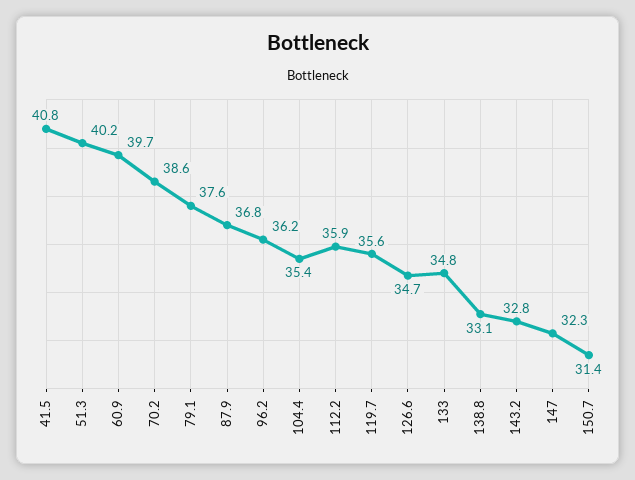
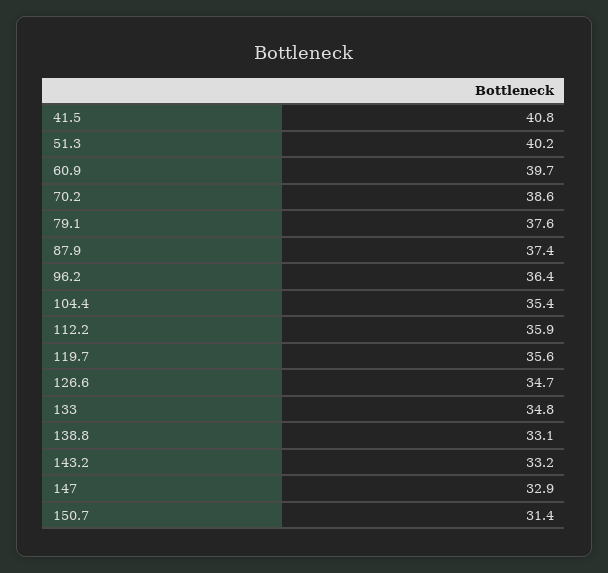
  {
    "41.5": 40.8,
    "51.3": 40.2,
    "60.9": 39.7,
    "70.2": 38.6,
    "79.1": 37.6,
-   "87.9": 36.8,
+   "87.9": 37.4,
-   "96.2": 36.2,
+   "96.2": 36.4,
    "104.4": 35.4,
    "112.2": 35.9,
    "119.7": 35.6,
    "126.6": 34.7,
    "133": 34.8,
    "138.8": 33.1,
-   "143.2": 32.8,
+   "143.2": 33.2,
-   "147": 32.3,
+   "147": 32.9,
    "150.7": 31.4
  }

